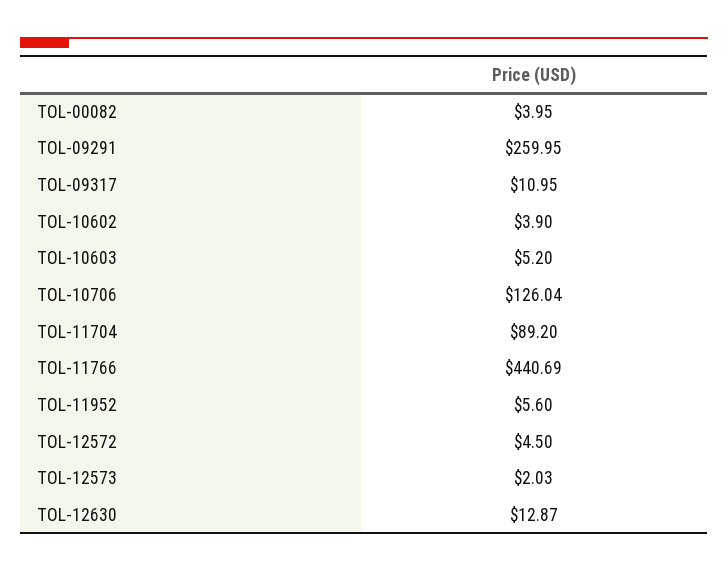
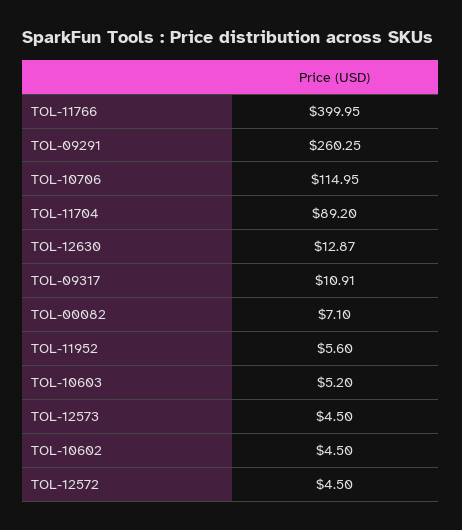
  {
-   "TOL-00082": 3.95,
+   "TOL-00082": 7.1,
-   "TOL-09291": 259.95,
+   "TOL-09291": 260.25,
-   "TOL-09317": 10.95,
+   "TOL-09317": 10.91,
-   "TOL-10602": 3.9,
+   "TOL-10602": 4.5,
    "TOL-10603": 5.2,
-   "TOL-10706": 126.04,
+   "TOL-10706": 114.95,
    "TOL-11704": 89.2,
-   "TOL-11766": 440.69,
+   "TOL-11766": 399.95,
    "TOL-11952": 5.6,
    "TOL-12572": 4.5,
-   "TOL-12573": 2.03,
+   "TOL-12573": 4.5,
    "TOL-12630": 12.87
  }

